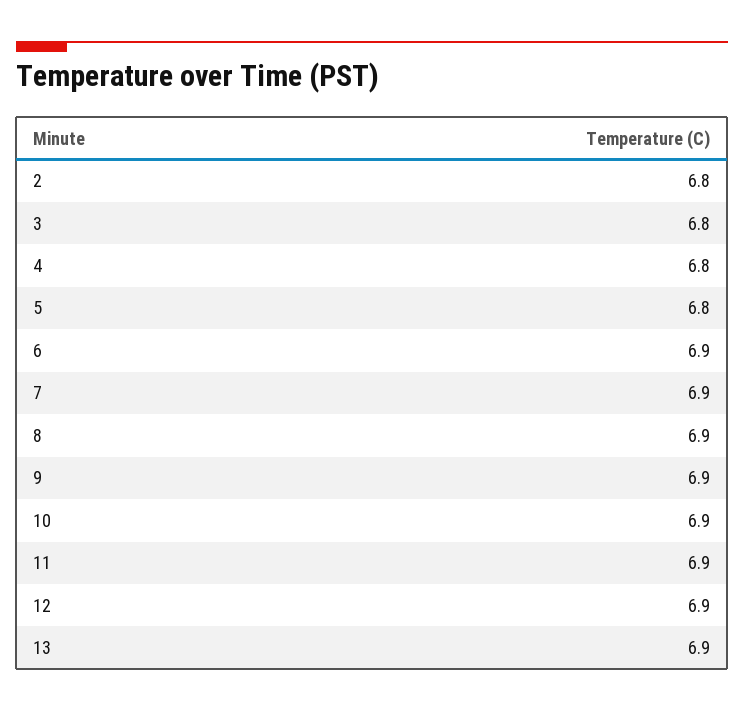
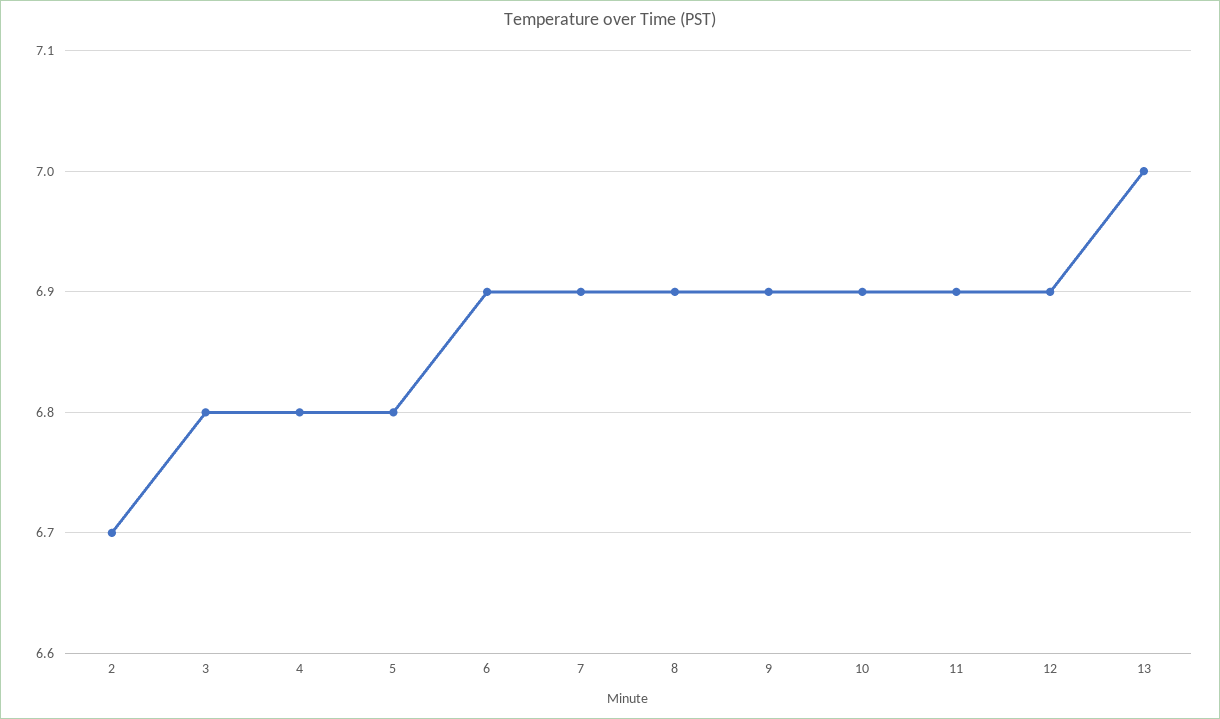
  {
-   "2": 6.8,
+   "2": 6.7,
    "3": 6.8,
    "4": 6.8,
    "5": 6.8,
    "6": 6.9,
    "7": 6.9,
    "8": 6.9,
    "9": 6.9,
    "10": 6.9,
    "11": 6.9,
    "12": 6.9,
-   "13": 6.9
+   "13": 7
  }

